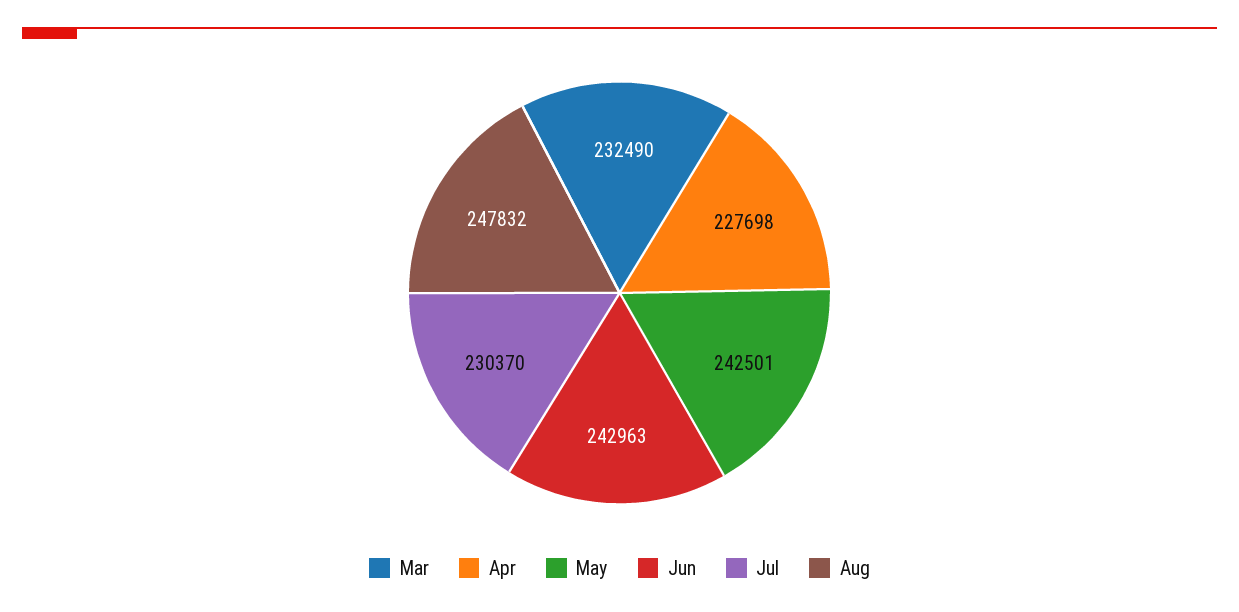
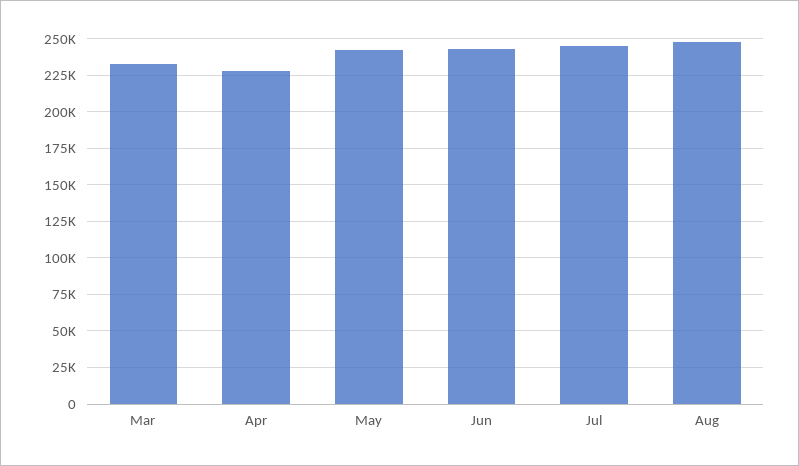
  {
    "Mar": 232490,
    "Apr": 227698,
    "May": 242501,
    "Jun": 242963,
-   "Jul": 230370,
+   "Jul": 245000,
    "Aug": 247832
  }

